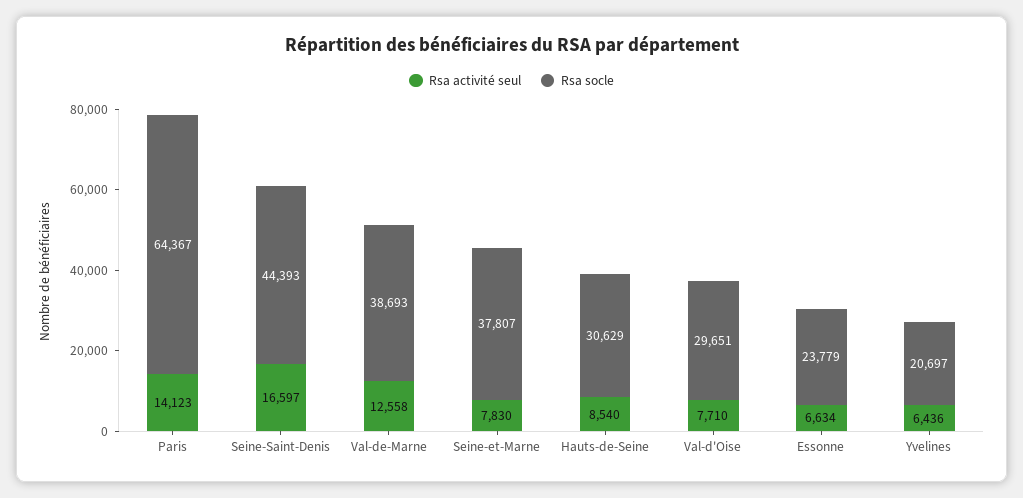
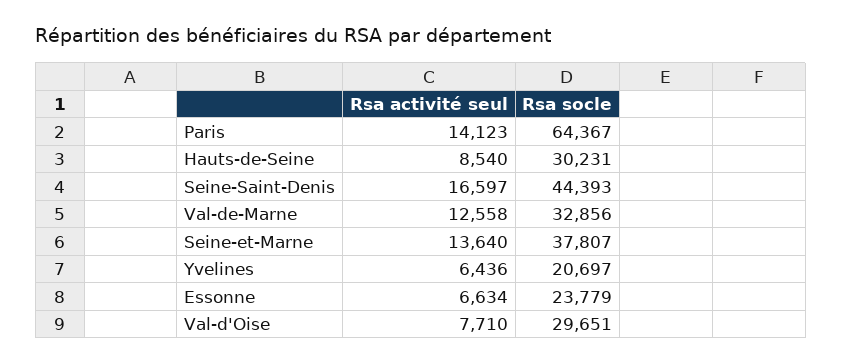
  {
    "Rsa activité seul": {
      "Paris": 14123,
      "Seine-Saint-Denis": 16597,
      "Val-de-Marne": 12558,
-     "Seine-et-Marne": 7830,
+     "Seine-et-Marne": 13640,
      "Hauts-de-Seine": 8540,
      "Val-d'Oise": 7710,
      "Essonne": 6634,
      "Yvelines": 6436
    },
    "Rsa socle": {
      "Paris": 64367,
      "Seine-Saint-Denis": 44393,
-     "Val-de-Marne": 38693,
+     "Val-de-Marne": 32856,
      "Seine-et-Marne": 37807,
-     "Hauts-de-Seine": 30629,
+     "Hauts-de-Seine": 30231,
      "Val-d'Oise": 29651,
      "Essonne": 23779,
      "Yvelines": 20697
    }
  }

